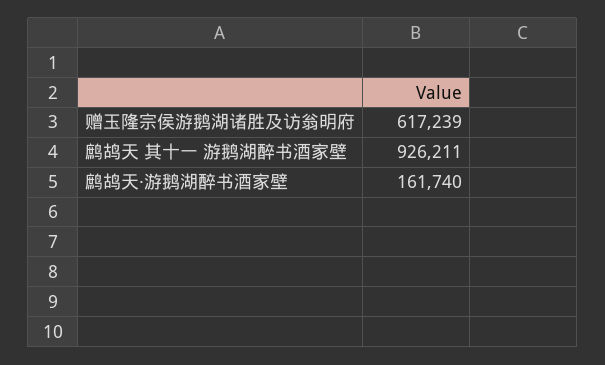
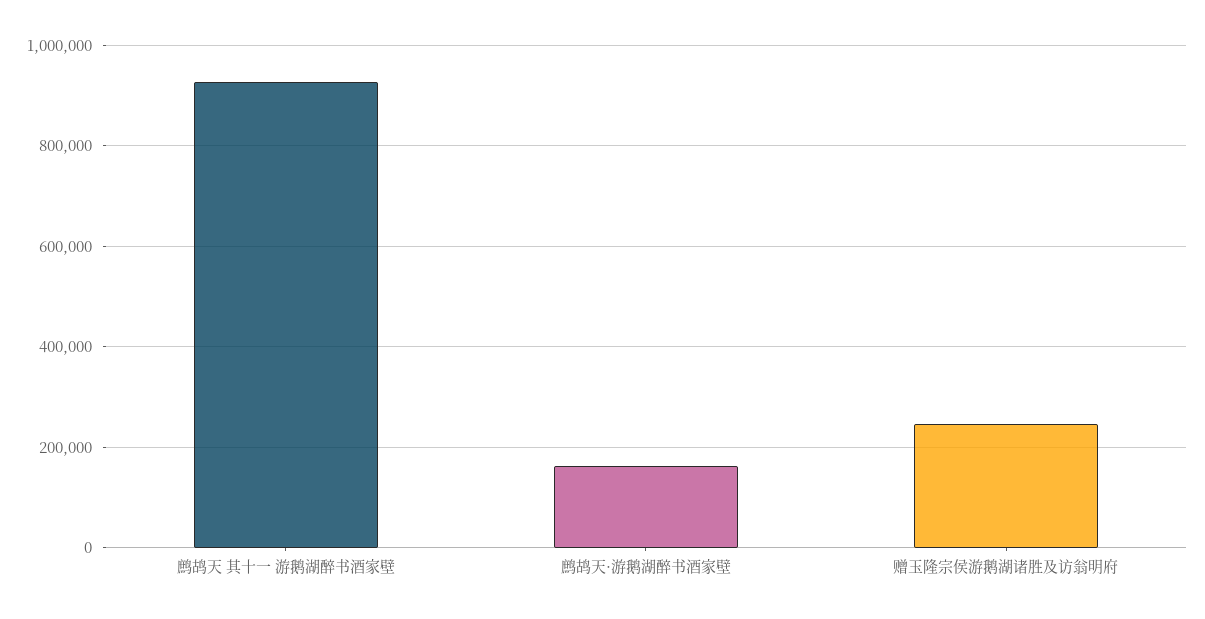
  {
-   "赠玉隆宗侯游鹅湖诸胜及访翁明府": 617239,
+   "赠玉隆宗侯游鹅湖诸胜及访翁明府": 240000,
    "鹧鸪天 其十一 游鹅湖醉书酒家壁": 926211,
    "鹧鸪天·游鹅湖醉书酒家壁": 161740
  }

